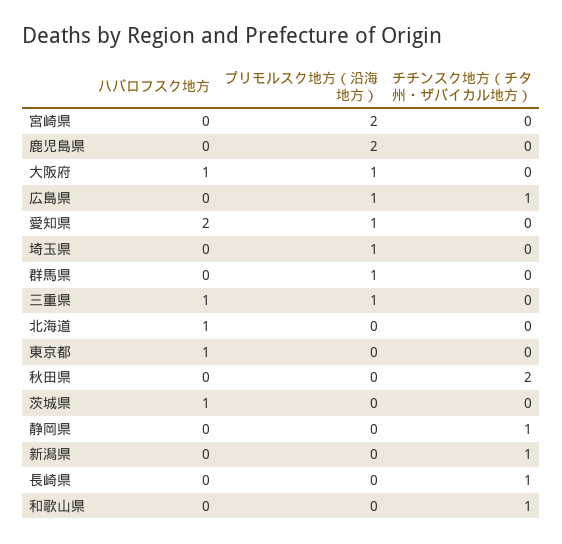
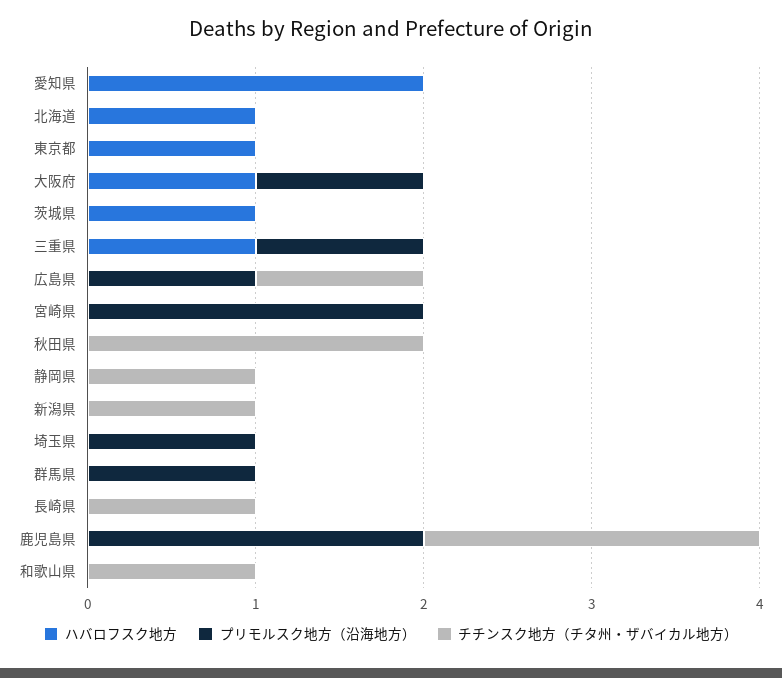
  {
    "ハバロフスク地方": {
      "宮崎県": 0,
      "鹿児島県": 0,
      "大阪府": 1,
      "広島県": 0,
      "愛知県": 2,
      "埼玉県": 0,
      "群馬県": 0,
      "三重県": 1,
      "北海道": 1,
      "東京都": 1,
      "秋田県": 0,
      "茨城県": 1,
      "静岡県": 0,
      "新潟県": 0,
      "長崎県": 0,
      "和歌山県": 0
    },
    "プリモルスク地方（沿海地方）": {
      "宮崎県": 2,
      "鹿児島県": 2,
      "大阪府": 1,
      "広島県": 1,
-     "愛知県": 1,
+     "愛知県": 0,
      "埼玉県": 1,
      "群馬県": 1,
      "三重県": 1,
      "北海道": 0,
      "東京都": 0,
      "秋田県": 0,
      "茨城県": 0,
      "静岡県": 0,
      "新潟県": 0,
      "長崎県": 0,
      "和歌山県": 0
    },
    "チチンスク地方（チタ州・ザバイカル地方）": {
      "宮崎県": 0,
-     "鹿児島県": 0,
+     "鹿児島県": 2,
      "大阪府": 0,
      "広島県": 1,
      "愛知県": 0,
      "埼玉県": 0,
      "群馬県": 0,
      "三重県": 0,
      "北海道": 0,
      "東京都": 0,
      "秋田県": 2,
      "茨城県": 0,
      "静岡県": 1,
      "新潟県": 1,
      "長崎県": 1,
      "和歌山県": 1
    }
  }

